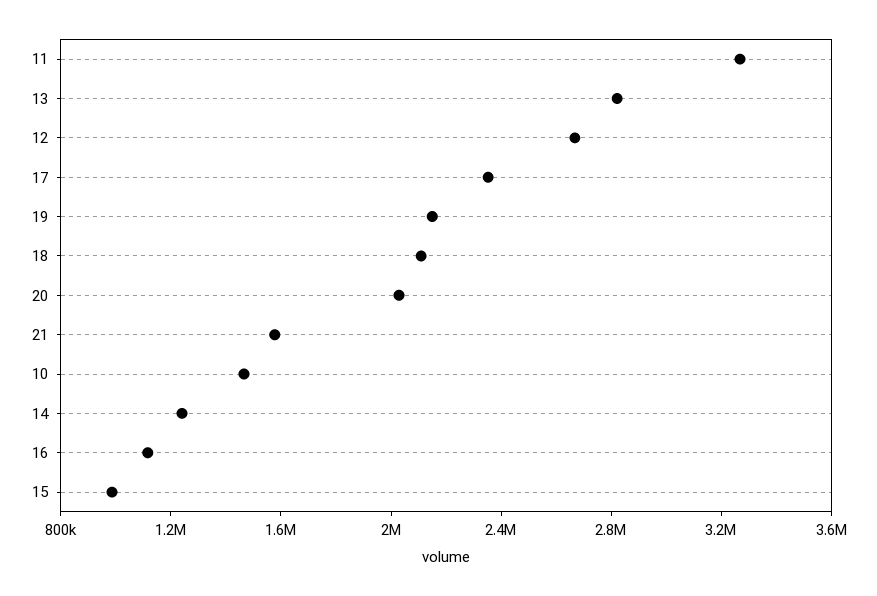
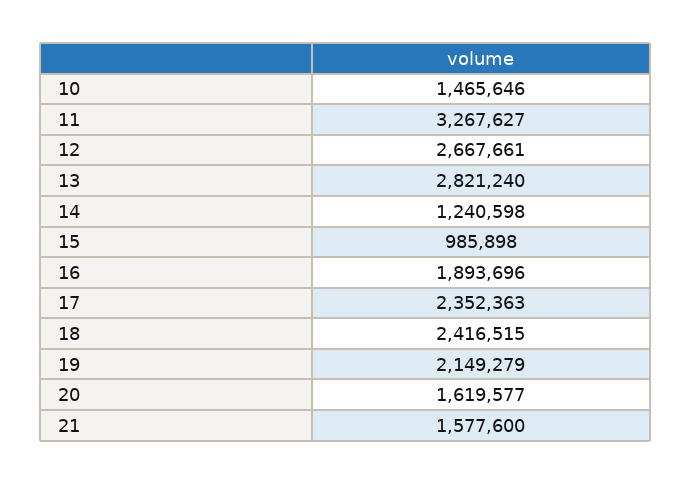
  {
    "11": 3267627,
    "13": 2821240,
    "12": 2667661,
    "17": 2352363,
    "19": 2149279,
-   "18": 2100000,
+   "18": 2416515,
-   "20": 2000000,
+   "20": 1619577,
    "21": 1577600,
    "10": 1465646,
    "14": 1240598,
-   "16": 1100000,
+   "16": 1893696,
    "15": 985898
  }

